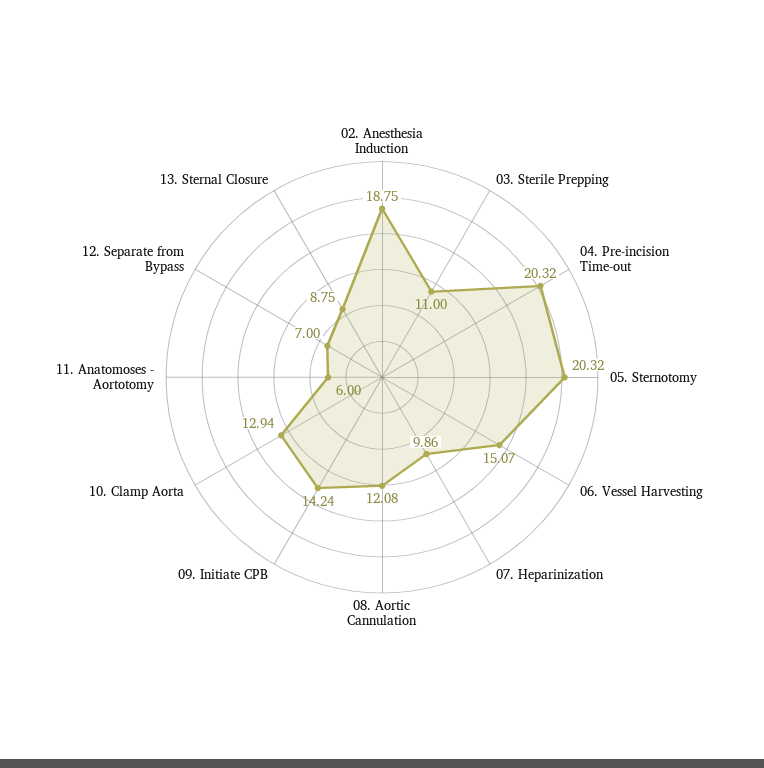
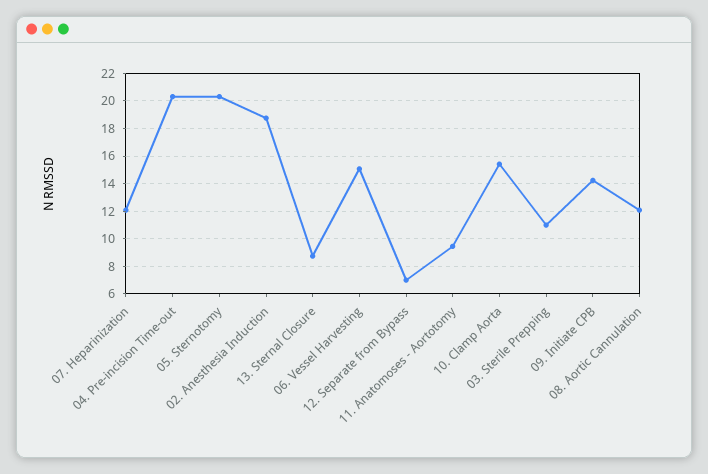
  {
    "02. Anesthesia Induction": 18.75,
    "03. Sterile Prepping": 11,
    "04. Pre-incision Time-out": 20.32,
    "05. Sternotomy": 20.32,
    "06. Vessel Harvesting": 15.07,
-   "07. Heparinization": 9.86,
+   "07. Heparinization": 12,
    "08. Aortic Cannulation": 12.08,
    "09. Initiate CPB": 14.24,
-   "10. Clamp Aorta": 12.94,
+   "10. Clamp Aorta": 15.5,
-   "11. Anatomoses - Aortotomy": 6,
+   "11. Anatomoses - Aortotomy": 9.5,
    "12. Separate from Bypass": 7,
    "13. Sternal Closure": 8.75
  }

